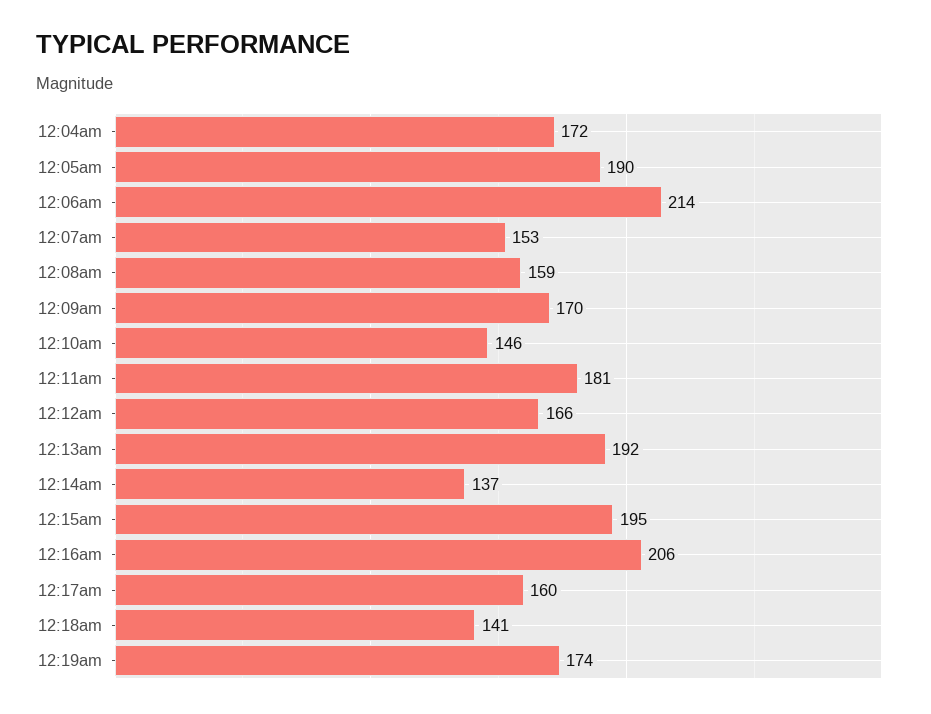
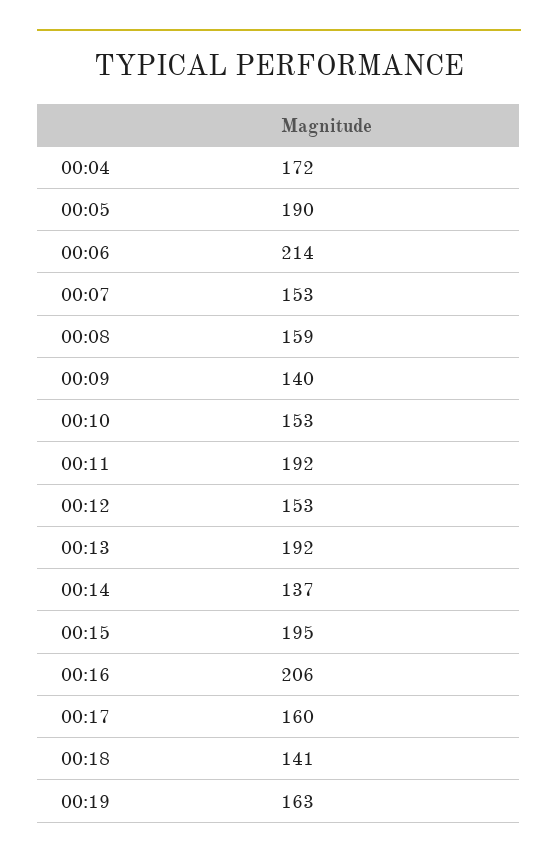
  {
    "12:04am": 172,
    "12:05am": 190,
    "12:06am": 214,
    "12:07am": 153,
    "12:08am": 159,
-   "12:09am": 170,
+   "12:09am": 140,
-   "12:10am": 146,
+   "12:10am": 153,
-   "12:11am": 181,
+   "12:11am": 192,
-   "12:12am": 166,
+   "12:12am": 153,
    "12:13am": 192,
    "12:14am": 137,
    "12:15am": 195,
    "12:16am": 206,
    "12:17am": 160,
    "12:18am": 141,
-   "12:19am": 174
+   "12:19am": 163
  }

